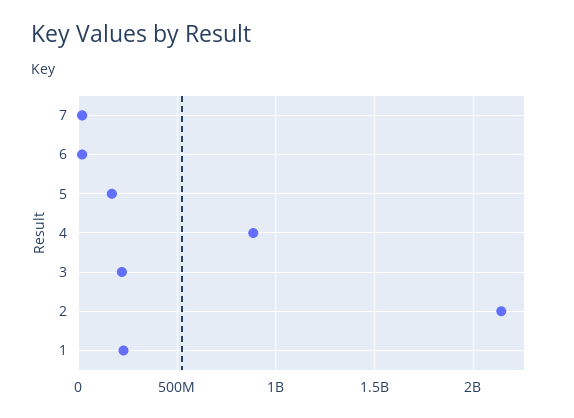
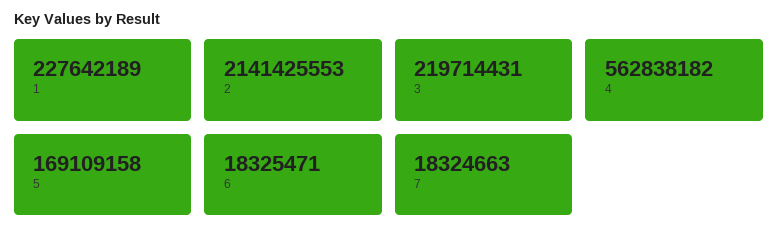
  {
    "7": 18324663,
    "6": 18325471,
    "5": 169109158,
-   "4": 900000000,
+   "4": 562838182,
    "3": 219714431,
    "2": 2141425553,
    "1": 227642189
  }

